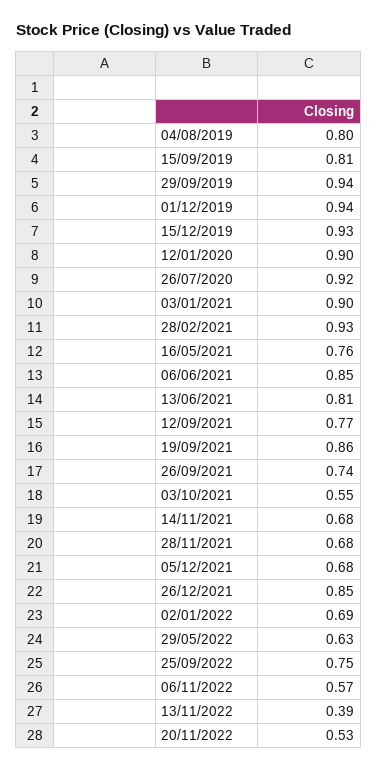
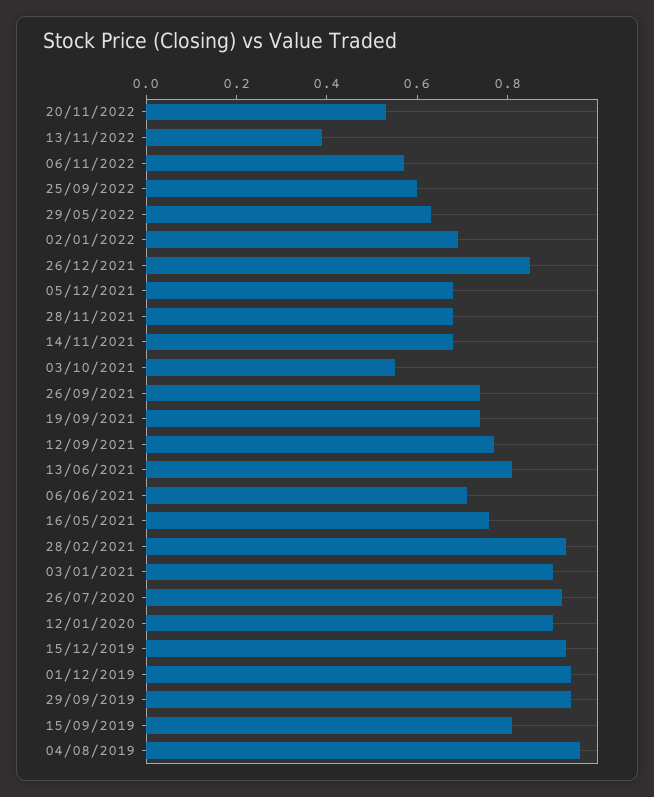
  {
-   "04/08/2019": 0.8,
+   "04/08/2019": 0.95,
    "15/09/2019": 0.81,
    "29/09/2019": 0.94,
    "01/12/2019": 0.94,
    "15/12/2019": 0.93,
    "12/01/2020": 0.9,
    "26/07/2020": 0.92,
    "03/01/2021": 0.9,
    "28/02/2021": 0.93,
    "16/05/2021": 0.76,
-   "06/06/2021": 0.85,
+   "06/06/2021": 0.7,
    "13/06/2021": 0.81,
    "12/09/2021": 0.77,
-   "19/09/2021": 0.86,
+   "19/09/2021": 0.75,
    "26/09/2021": 0.74,
    "03/10/2021": 0.55,
    "14/11/2021": 0.68,
    "28/11/2021": 0.68,
    "05/12/2021": 0.68,
    "26/12/2021": 0.85,
    "02/01/2022": 0.69,
    "29/05/2022": 0.63,
-   "25/09/2022": 0.75,
+   "25/09/2022": 0.6,
    "06/11/2022": 0.57,
    "13/11/2022": 0.39,
    "20/11/2022": 0.53
  }

